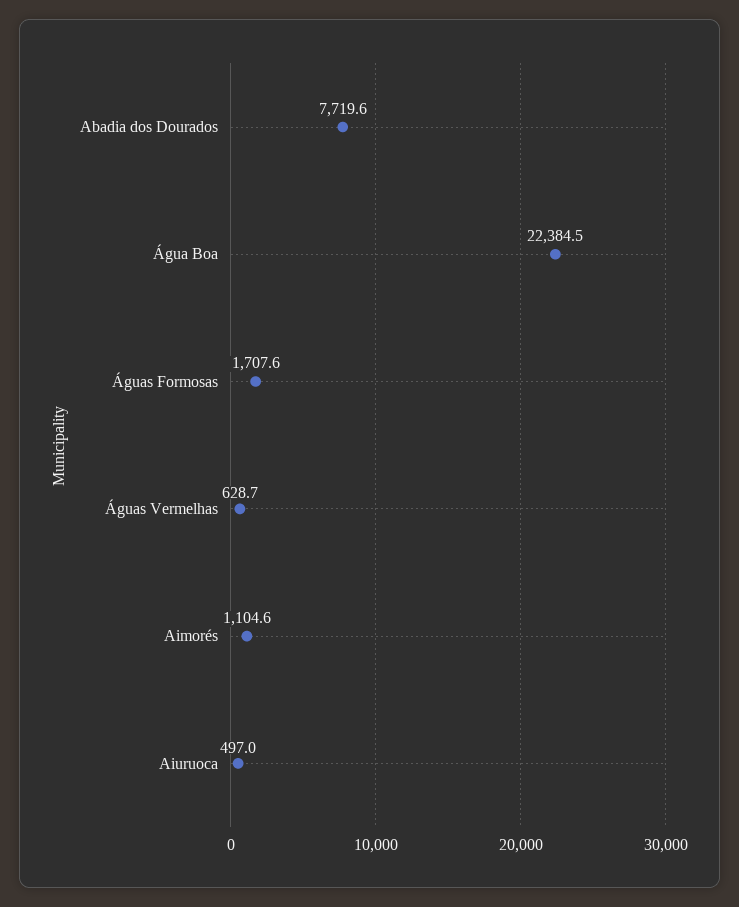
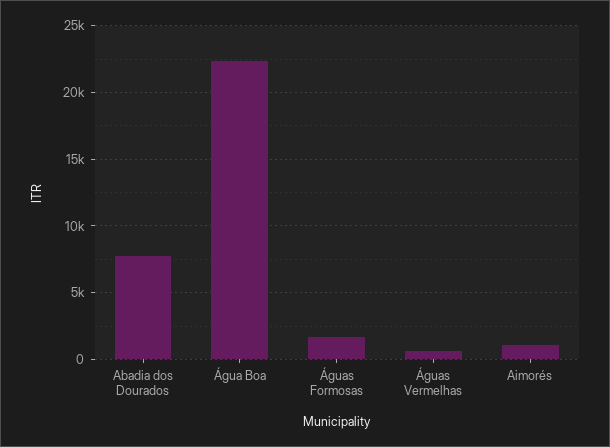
  {
    "Abadia dos Dourados": 7719.6,
    "Água Boa": 22384.5,
    "Águas Formosas": 1707.6,
    "Águas Vermelhas": 628.7,
-   "Aimorés": 1104.6,
+   "Aimorés": 1104.6
-   "Aiuruoca": 497
  }

